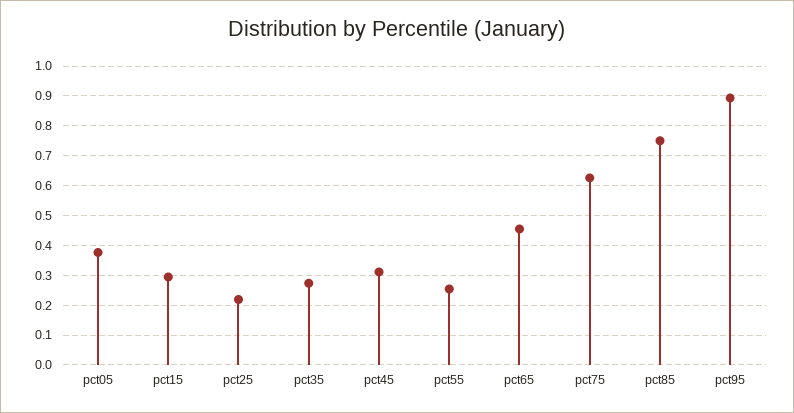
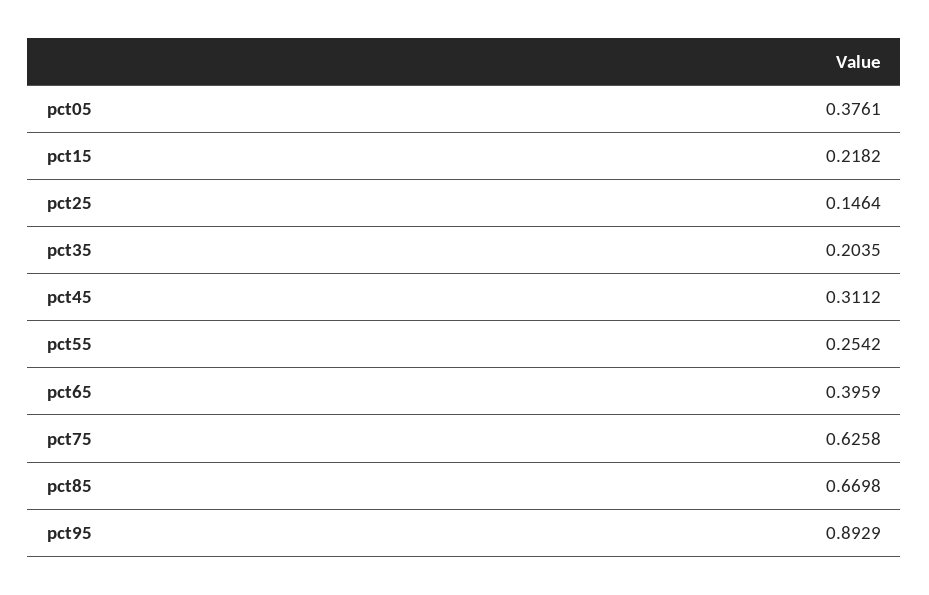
  {
    "pct05": 0.3761,
-   "pct15": 0.3,
+   "pct15": 0.2182,
-   "pct25": 0.225,
+   "pct25": 0.1464,
-   "pct35": 0.275,
+   "pct35": 0.2035,
    "pct45": 0.3112,
    "pct55": 0.2542,
-   "pct65": 0.45,
+   "pct65": 0.3959,
    "pct75": 0.6258,
-   "pct85": 0.75,
+   "pct85": 0.6698,
    "pct95": 0.8929
  }

